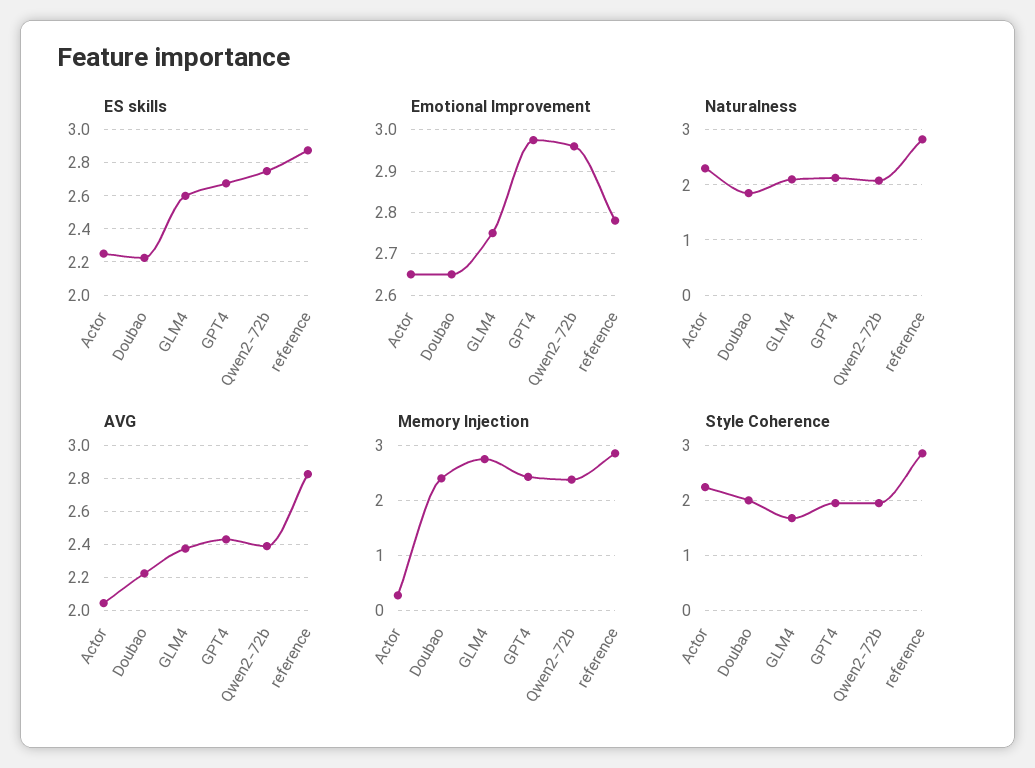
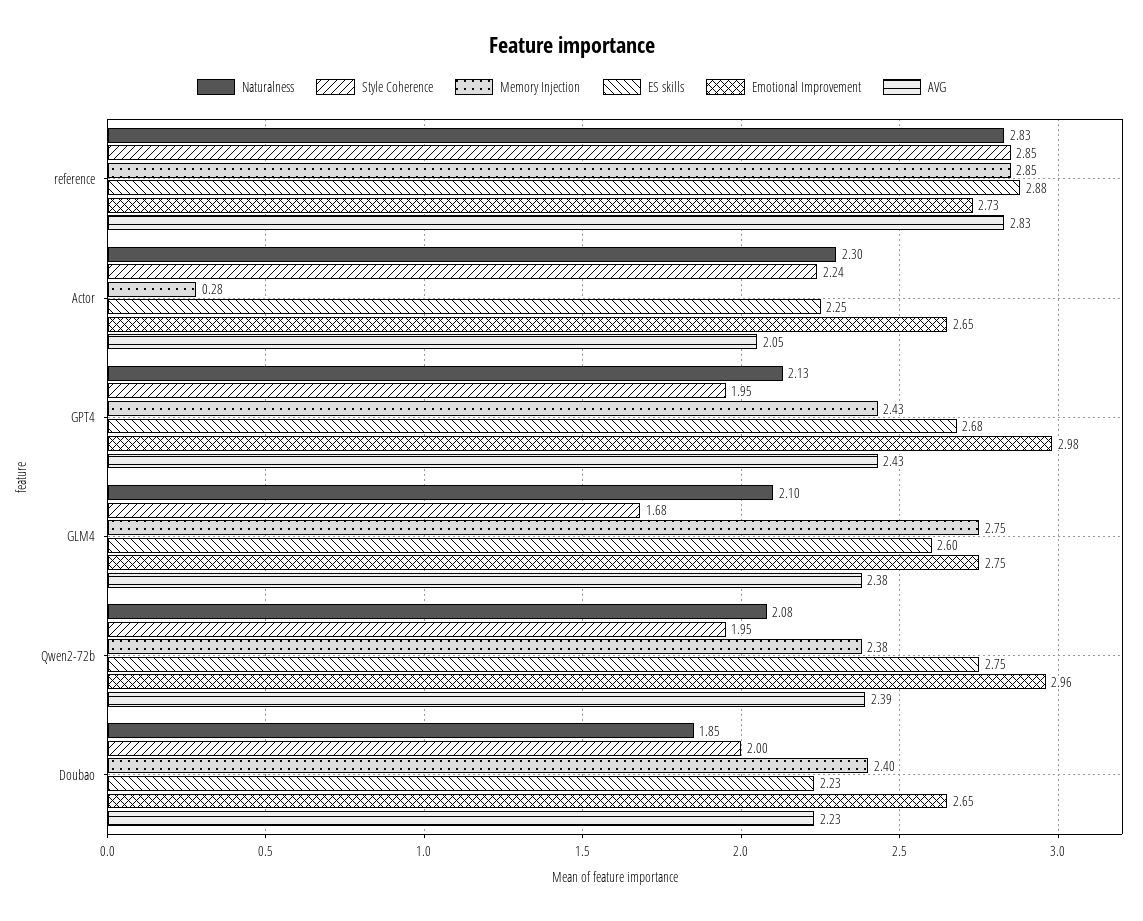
  {
    "ES skills": {
      "Actor": 2.25,
      "Doubao": 2.23,
      "GLM4": 2.6,
      "GPT4": 2.68,
      "Qwen2-72b": 2.75,
      "reference": 2.88
    },
    "Emotional Improvement": {
      "Actor": 2.65,
      "Doubao": 2.65,
      "GLM4": 2.75,
      "GPT4": 2.98,
      "Qwen2-72b": 2.96,
-     "reference": 2.78
+     "reference": 2.73
    },
    "Naturalness": {
      "Actor": 2.3,
      "Doubao": 1.85,
      "GLM4": 2.1,
      "GPT4": 2.13,
      "Qwen2-72b": 2.08,
      "reference": 2.83
    },
    "AVG": {
      "Actor": 2.05,
      "Doubao": 2.23,
      "GLM4": 2.38,
      "GPT4": 2.43,
      "Qwen2-72b": 2.39,
      "reference": 2.83
    },
    "Memory Injection": {
      "Actor": 0.28,
      "Doubao": 2.4,
      "GLM4": 2.75,
      "GPT4": 2.43,
      "Qwen2-72b": 2.38,
      "reference": 2.85
    },
    "Style Coherence": {
      "Actor": 2.24,
      "Doubao": 2,
      "GLM4": 1.68,
      "GPT4": 1.95,
      "Qwen2-72b": 1.95,
      "reference": 2.85
    }
  }

